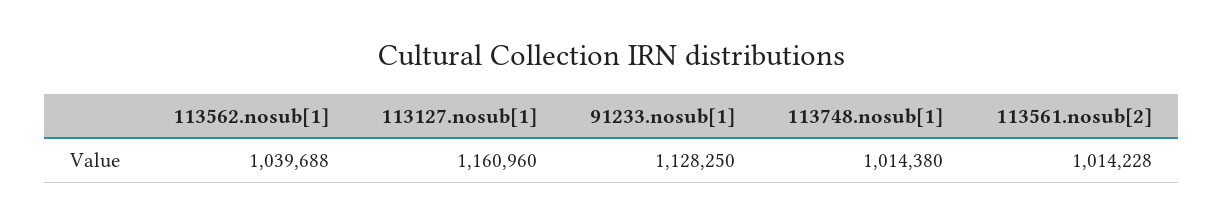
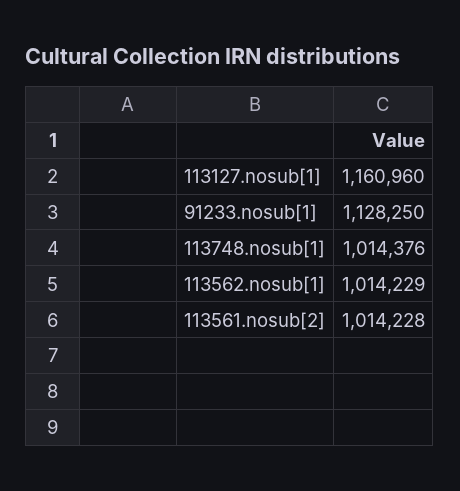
  {
-   "113562.nosub[1]": 1039688,
+   "113562.nosub[1]": 1014229,
    "113127.nosub[1]": 1160960,
    "91233.nosub[1]": 1128250,
-   "113748.nosub[1]": 1014380,
+   "113748.nosub[1]": 1014376,
    "113561.nosub[2]": 1014228
  }

